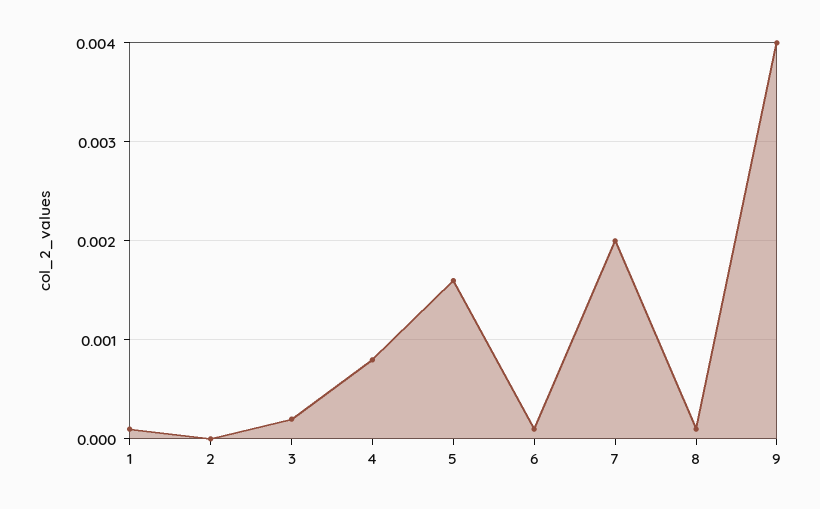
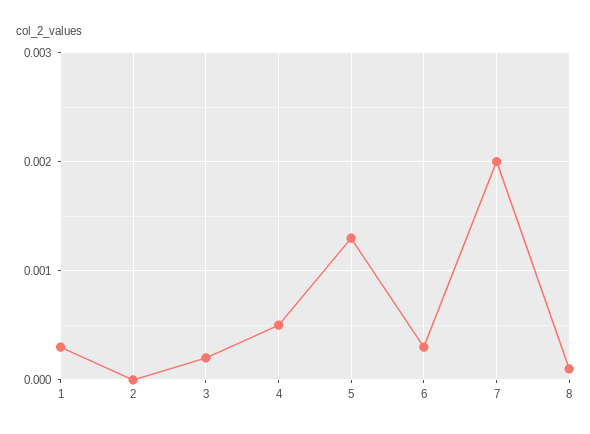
  {
-   "1": 0.0001,
+   "1": 0.0003,
    "2": 0,
    "3": 0.0002,
-   "4": 0.0008,
+   "4": 0.0005,
-   "5": 0.0016,
+   "5": 0.0013,
-   "6": 0.0001,
+   "6": 0.0003,
    "7": 0.002,
-   "8": 0.0001,
+   "8": 0.0001
-   "9": 0.004
  }

